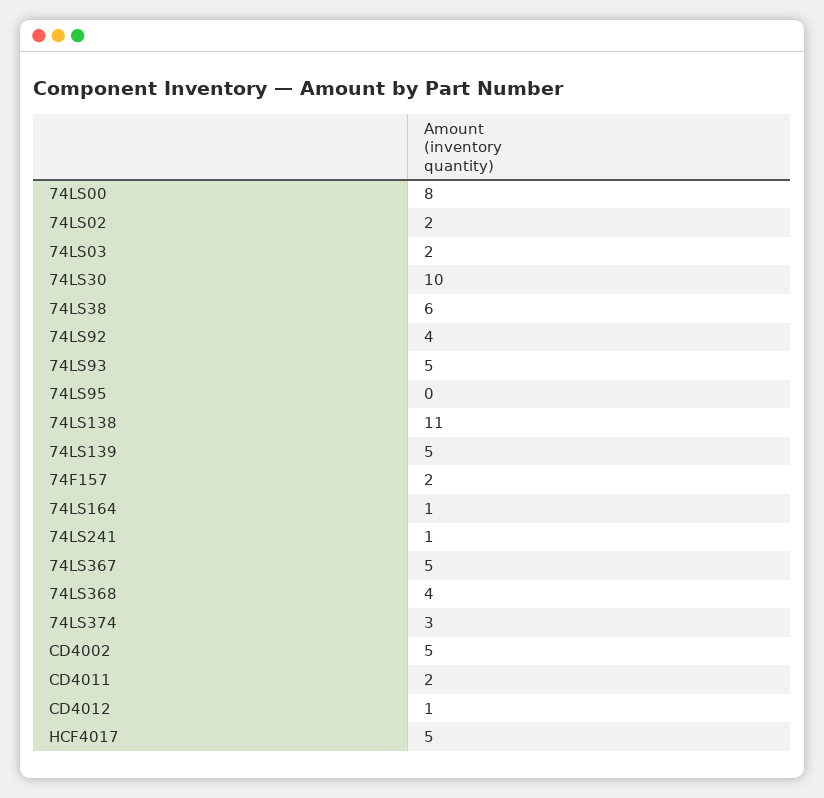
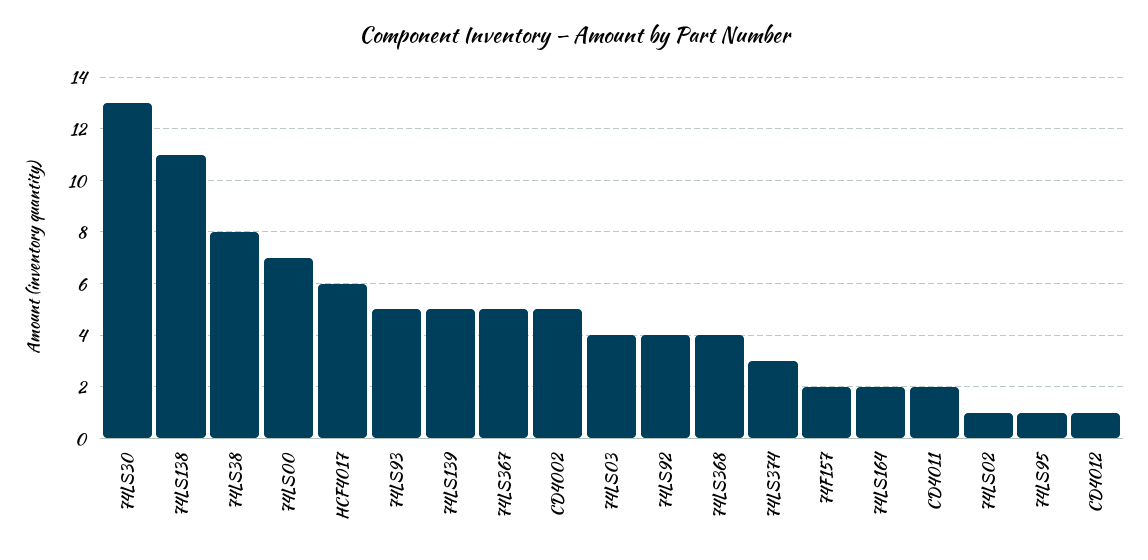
  {
-   "74LS00": 8,
+   "74LS00": 7,
-   "74LS02": 2,
+   "74LS02": 1,
-   "74LS03": 2,
+   "74LS03": 4,
-   "74LS30": 10,
+   "74LS30": 13,
-   "74LS38": 6,
+   "74LS38": 8,
    "74LS92": 4,
    "74LS93": 5,
-   "74LS95": 0,
+   "74LS95": 1,
    "74LS138": 11,
    "74LS139": 5,
    "74F157": 2,
-   "74LS164": 1,
+   "74LS164": 2,
-   "74LS241": 1,
    "74LS367": 5,
    "74LS368": 4,
    "74LS374": 3,
    "CD4002": 5,
    "CD4011": 2,
    "CD4012": 1,
-   "HCF4017": 5
+   "HCF4017": 6
  }

